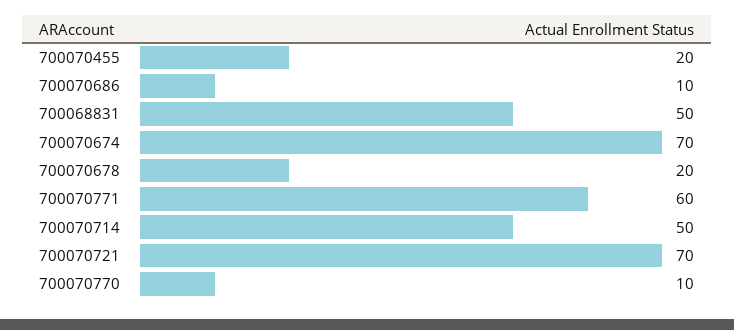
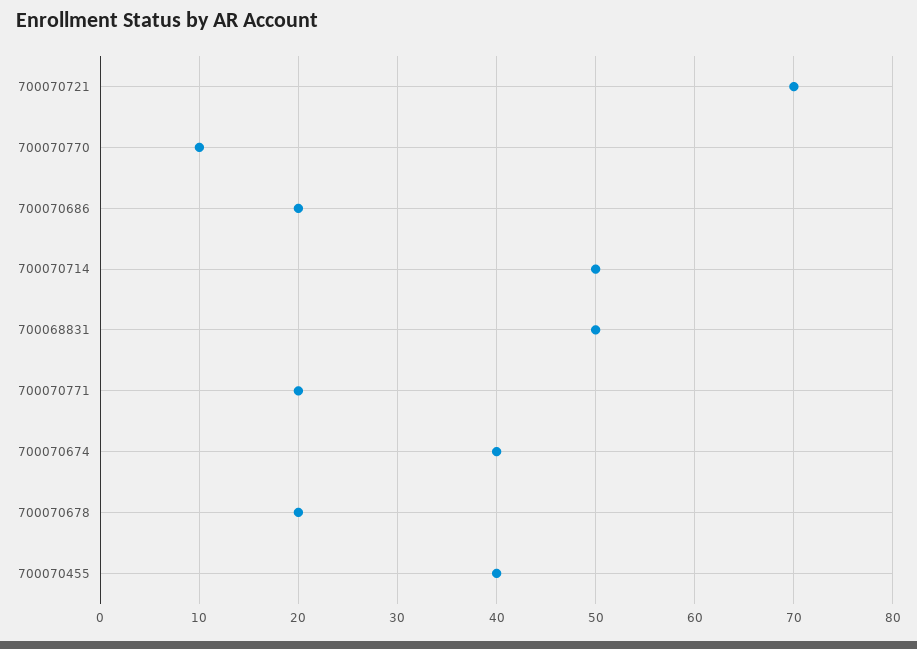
  {
-   "700070455": 20,
+   "700070455": 40,
-   "700070686": 10,
+   "700070686": 20,
    "700068831": 50,
-   "700070674": 70,
+   "700070674": 40,
    "700070678": 20,
-   "700070771": 60,
+   "700070771": 20,
    "700070714": 50,
    "700070721": 70,
    "700070770": 10
  }

